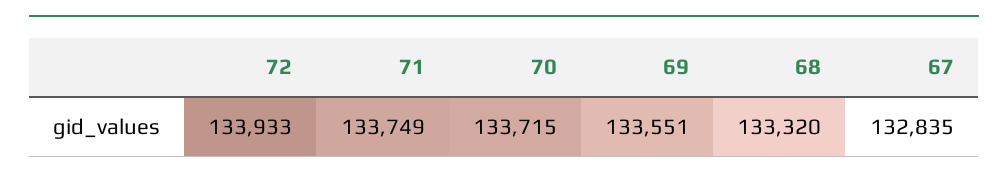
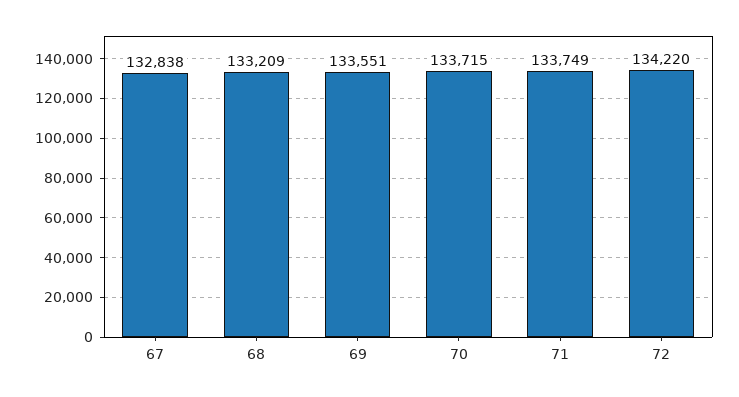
  {
-   "72": 133933,
+   "72": 134220,
    "71": 133749,
    "70": 133715,
    "69": 133551,
-   "68": 133320,
+   "68": 133209,
-   "67": 132835
+   "67": 132838
  }

